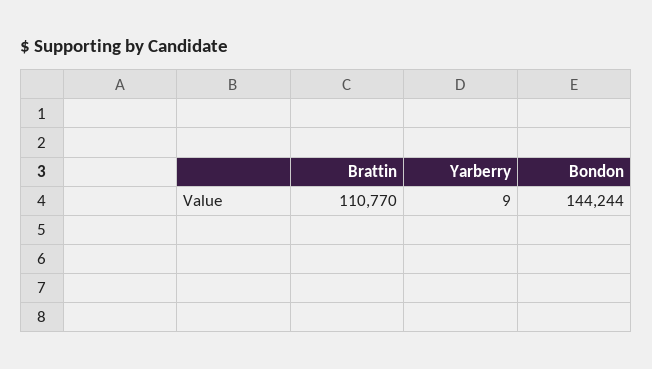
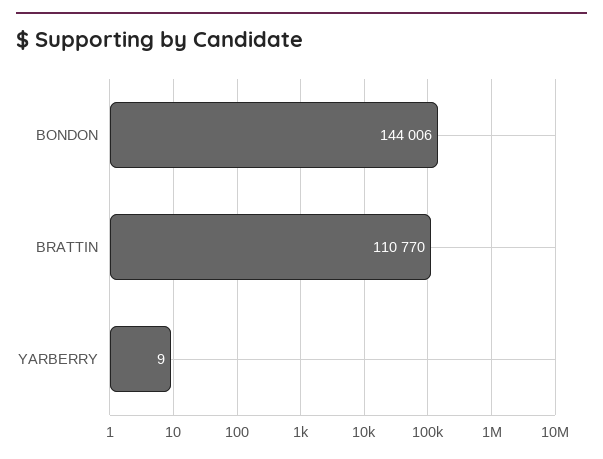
  {
    "Brattin": 110770,
    "Yarberry": 9,
-   "Bondon": 144244
+   "Bondon": 144006
  }

